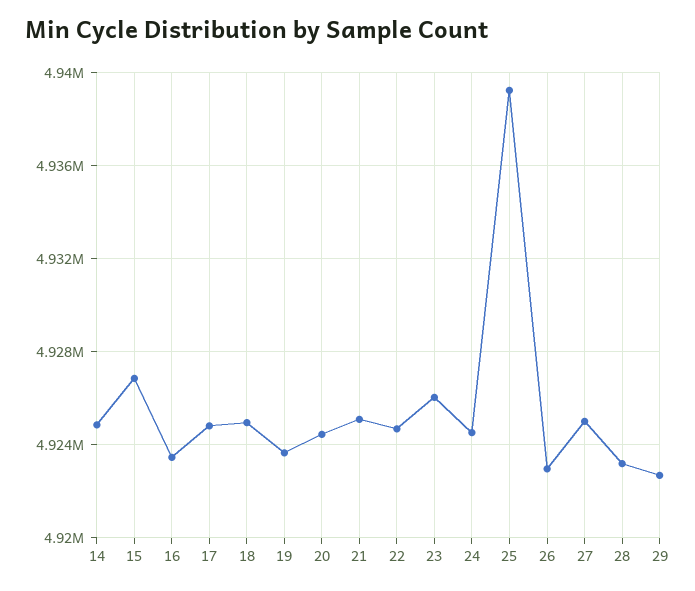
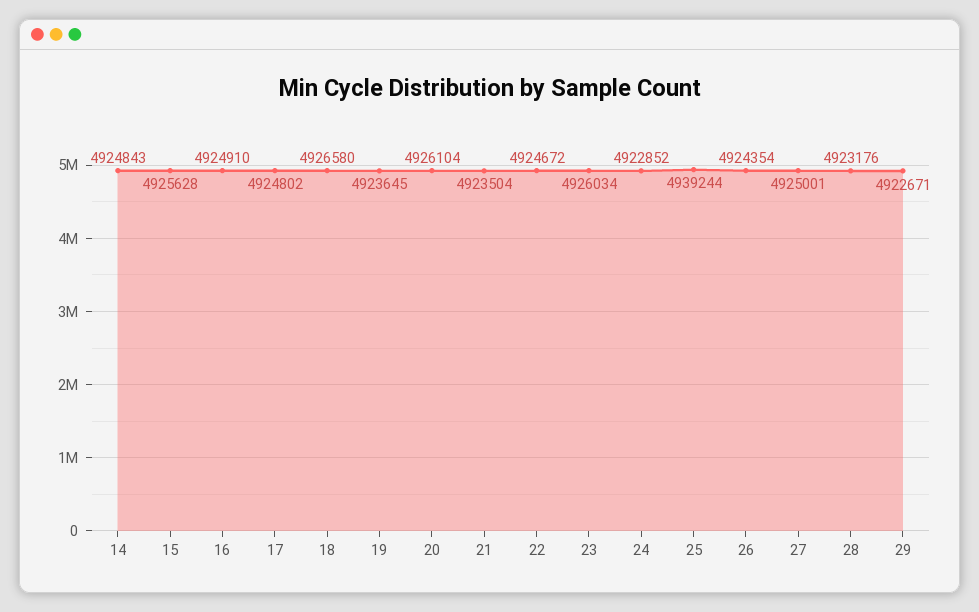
  {
    "14": 4924843,
-   "15": 4927000,
+   "15": 4925628,
-   "16": 4923500,
+   "16": 4924910,
    "17": 4924802,
-   "18": 4925000,
+   "18": 4926580,
    "19": 4923645,
-   "20": 4924500,
+   "20": 4926104,
-   "21": 4925000,
+   "21": 4923504,
    "22": 4924672,
    "23": 4926034,
-   "24": 4924500,
+   "24": 4922852,
    "25": 4939244,
-   "26": 4923000,
+   "26": 4924354,
    "27": 4925001,
    "28": 4923176,
    "29": 4922671
  }

